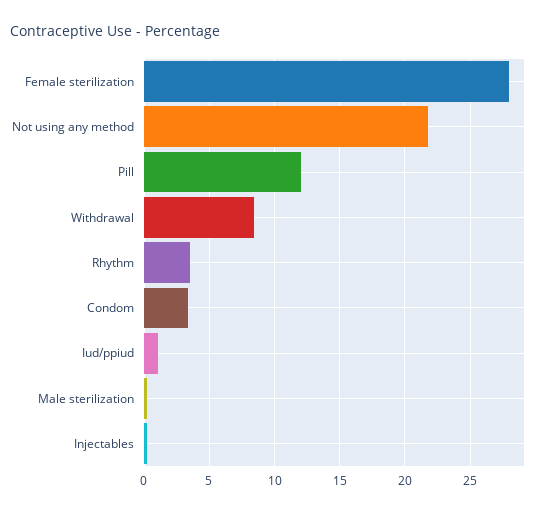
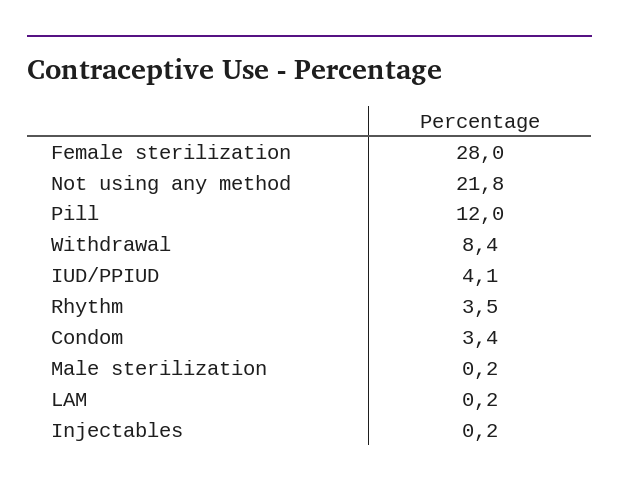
  {
    "Female sterilization": 28,
    "Not using any method": 21.8,
    "Pill": 12,
    "Withdrawal": 8.4,
    "Rhythm": 3.5,
    "Condom": 3.4,
-   "Iud/ppiud": 1,
+   "Iud/ppiud": 4.1,
    "Male sterilization": 0.2,
-   "Injectables": 0.2
+   "Injectables": 0.2,
+   "LAM": 0.2
  }

